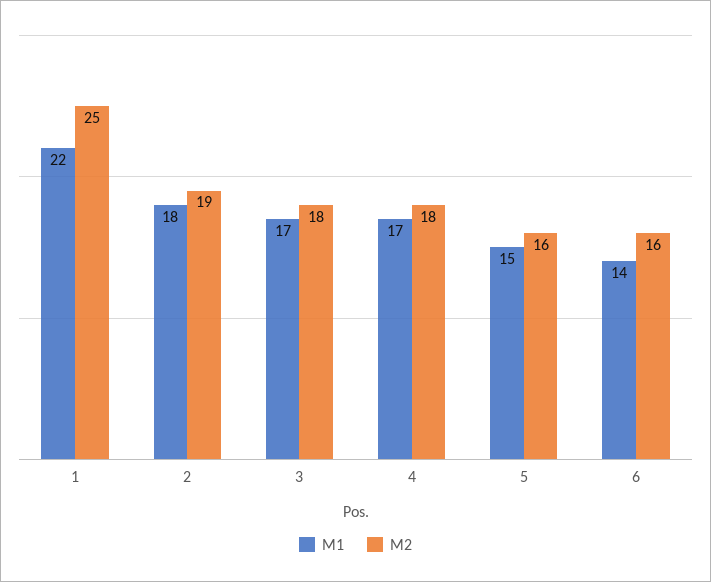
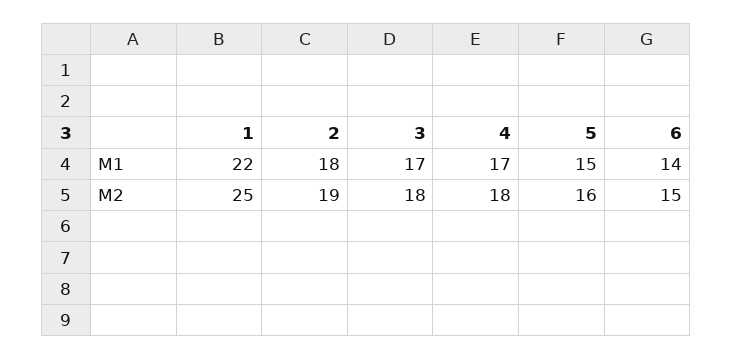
  {
    "M1": {
      "1": 22,
      "2": 18,
      "3": 17,
      "4": 17,
      "5": 15,
      "6": 14
    },
    "M2": {
      "1": 25,
      "2": 19,
      "3": 18,
      "4": 18,
      "5": 16,
-     "6": 16
+     "6": 15
    }
  }

